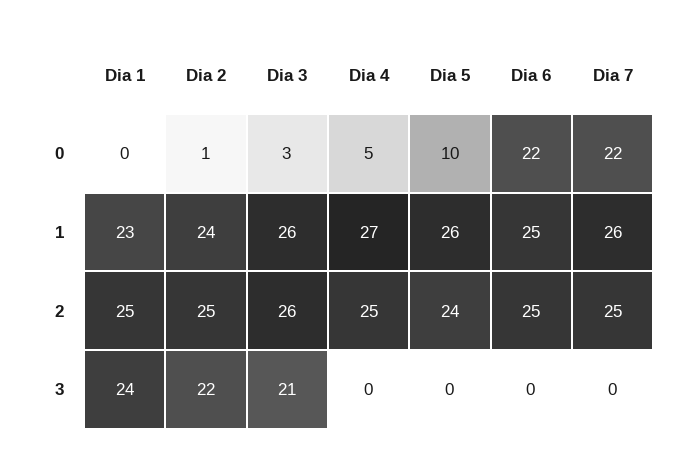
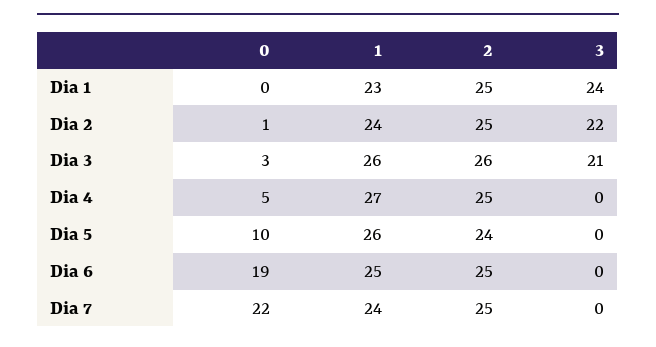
  {
    "Dia 1": {
      "0": 0,
      "1": 23,
      "2": 25,
      "3": 24
    },
    "Dia 2": {
      "0": 1,
      "1": 24,
      "2": 25,
      "3": 22
    },
    "Dia 3": {
      "0": 3,
      "1": 26,
      "2": 26,
      "3": 21
    },
    "Dia 4": {
      "0": 5,
      "1": 27,
      "2": 25,
      "3": 0
    },
    "Dia 5": {
      "0": 10,
      "1": 26,
      "2": 24,
      "3": 0
    },
    "Dia 6": {
-     "0": 22,
+     "0": 19,
      "1": 25,
      "2": 25,
      "3": 0
    },
    "Dia 7": {
      "0": 22,
-     "1": 26,
+     "1": 24,
      "2": 25,
      "3": 0
    }
  }

